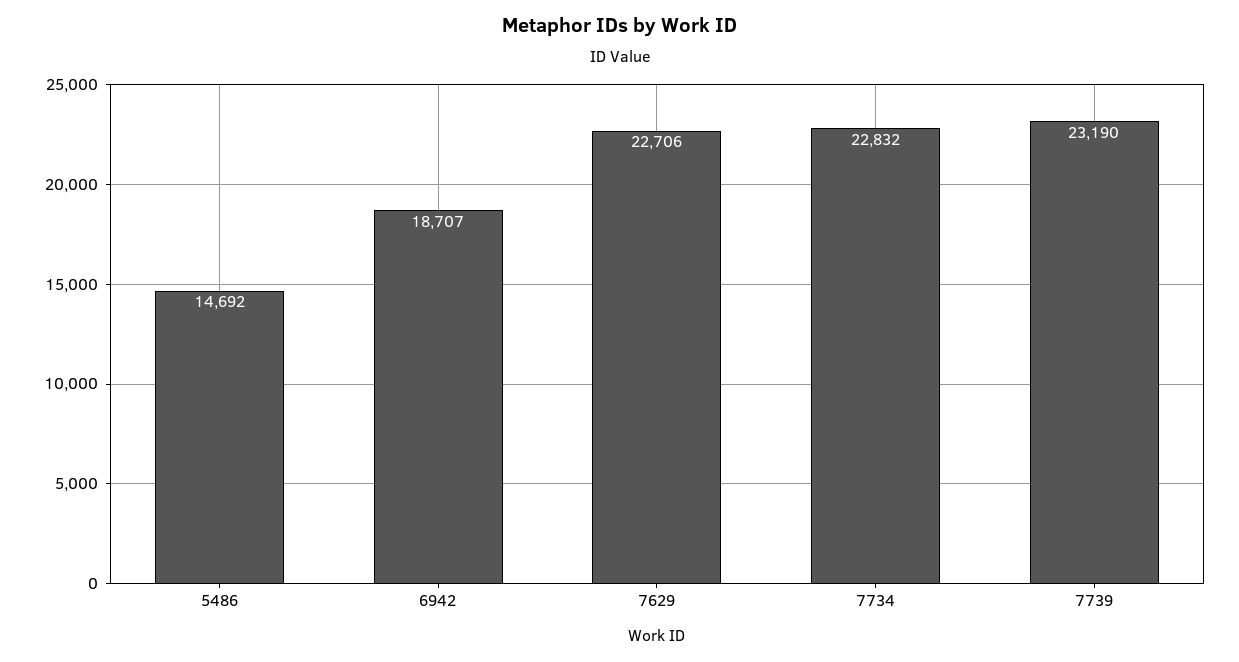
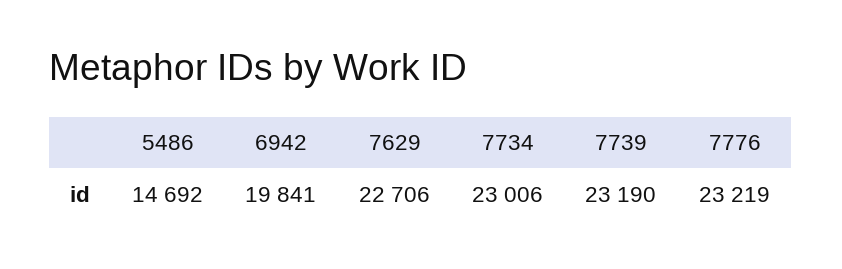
  {
    "5486": 14692,
-   "6942": 18707,
+   "6942": 19841,
    "7629": 22706,
-   "7734": 22832,
+   "7734": 23006,
-   "7739": 23190
+   "7739": 23190,
+   "7776": 23219
  }

